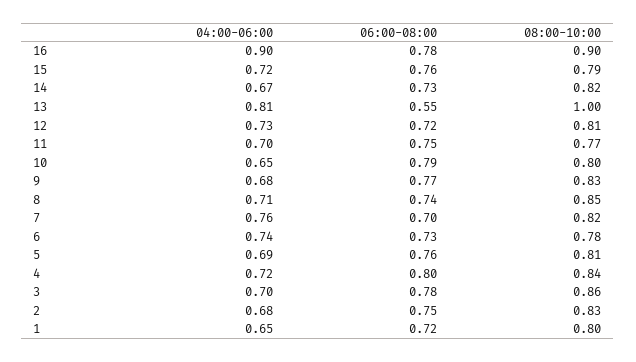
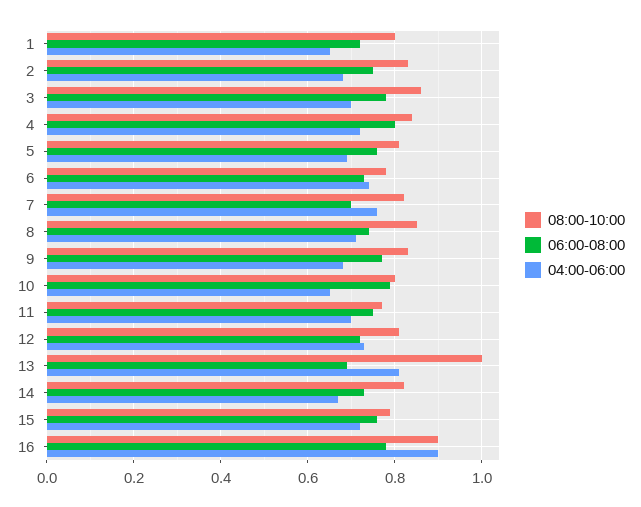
  {
    "04:00-06:00": {
      "16": 0.9,
      "15": 0.72,
      "14": 0.67,
      "13": 0.81,
      "12": 0.73,
      "11": 0.7,
      "10": 0.65,
      "9": 0.68,
      "8": 0.71,
      "7": 0.76,
      "6": 0.74,
      "5": 0.69,
      "4": 0.72,
      "3": 0.7,
      "2": 0.68,
      "1": 0.65
    },
    "06:00-08:00": {
      "16": 0.78,
      "15": 0.76,
      "14": 0.73,
-     "13": 0.55,
+     "13": 0.7,
      "12": 0.72,
      "11": 0.75,
      "10": 0.79,
      "9": 0.77,
      "8": 0.74,
      "7": 0.7,
      "6": 0.73,
      "5": 0.76,
      "4": 0.8,
      "3": 0.78,
      "2": 0.75,
      "1": 0.72
    },
    "08:00-10:00": {
      "16": 0.9,
      "15": 0.79,
      "14": 0.82,
      "13": 1,
      "12": 0.81,
      "11": 0.77,
      "10": 0.8,
      "9": 0.83,
      "8": 0.85,
      "7": 0.82,
      "6": 0.78,
      "5": 0.81,
      "4": 0.84,
      "3": 0.86,
      "2": 0.83,
      "1": 0.8
    }
  }

